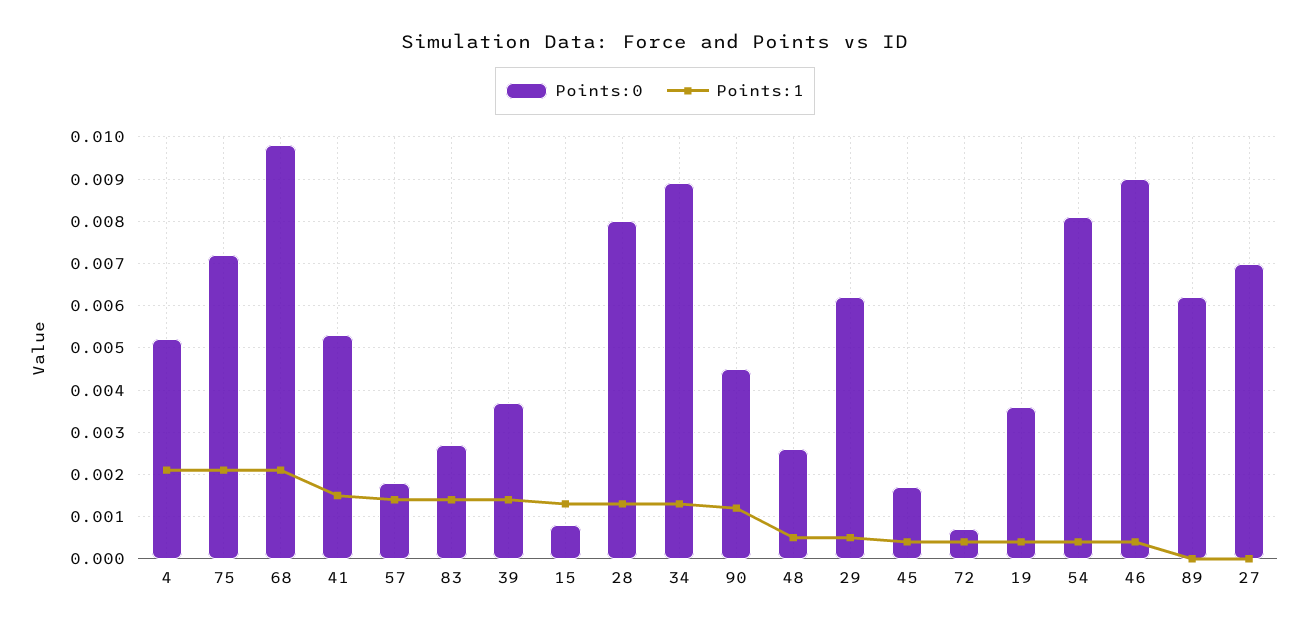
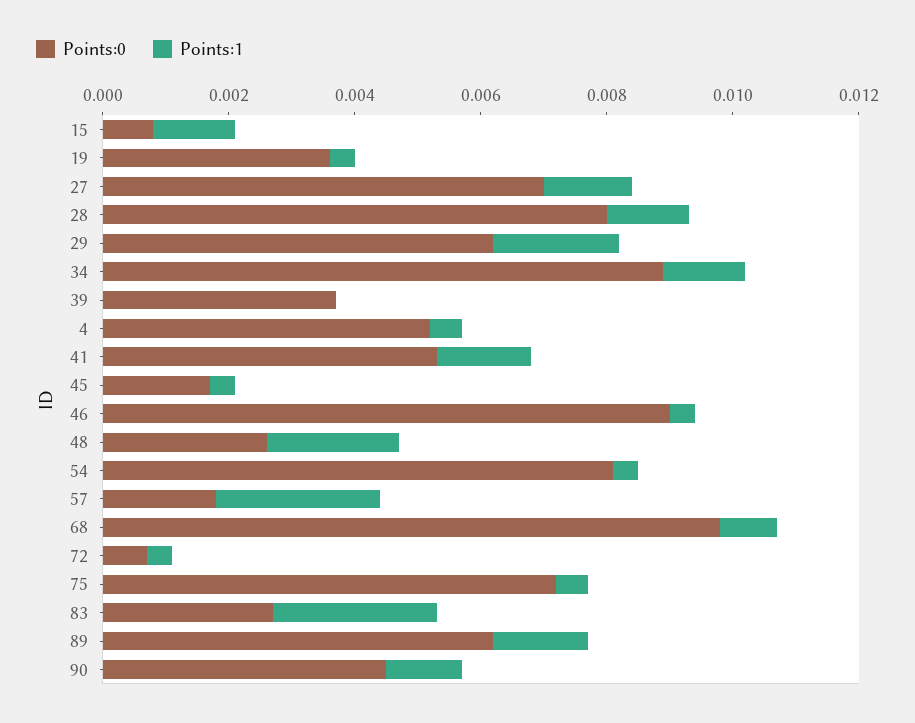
  {
    "Points:0": {
      "4": 0.005,
      "75": 0.007,
      "68": 0.01,
      "41": 0.0055,
      "57": 0.002,
      "83": 0.0025,
      "39": 0.0035,
      "15": 0.001,
      "28": 0.008,
      "34": 0.009,
      "90": 0.0045,
      "48": 0.0025,
      "29": 0.006,
      "45": 0.0015,
      "72": 0.0005,
      "19": 0.0035,
      "54": 0.008,
      "46": 0.009,
      "89": 0.006,
      "27": 0.007
    },
    "Points:1": {
-     "4": 0.002,
+     "4": 0.0005,
-     "75": 0.002,
+     "75": 0.0005,
-     "68": 0.002,
+     "68": 0.001,
      "41": 0.0015,
-     "57": 0.0015,
+     "57": 0.0025,
-     "83": 0.0015,
+     "83": 0.0025,
-     "39": 0.0015,
+     "39": 0,
      "15": 0.0015,
      "28": 0.0015,
      "34": 0.0015,
      "90": 0.001,
-     "48": 0.0005,
+     "48": 0.002,
-     "29": 0.0005,
+     "29": 0.002,
      "45": 0.0005,
      "72": 0.0005,
      "19": 0.0005,
      "54": 0.0005,
      "46": 0.0005,
-     "89": 0,
+     "89": 0.0015,
-     "27": 0
+     "27": 0.0015
    }
  }

